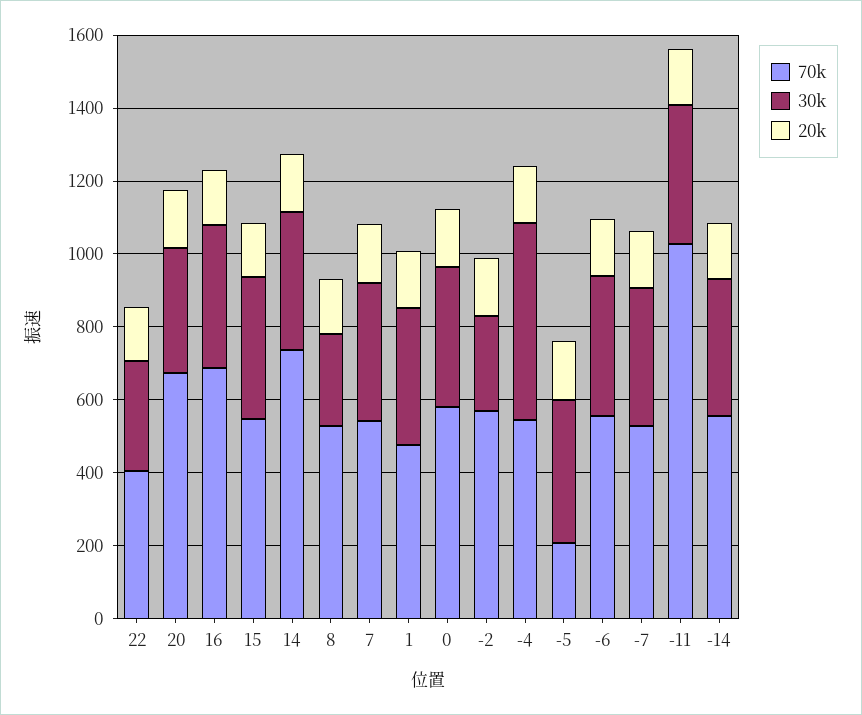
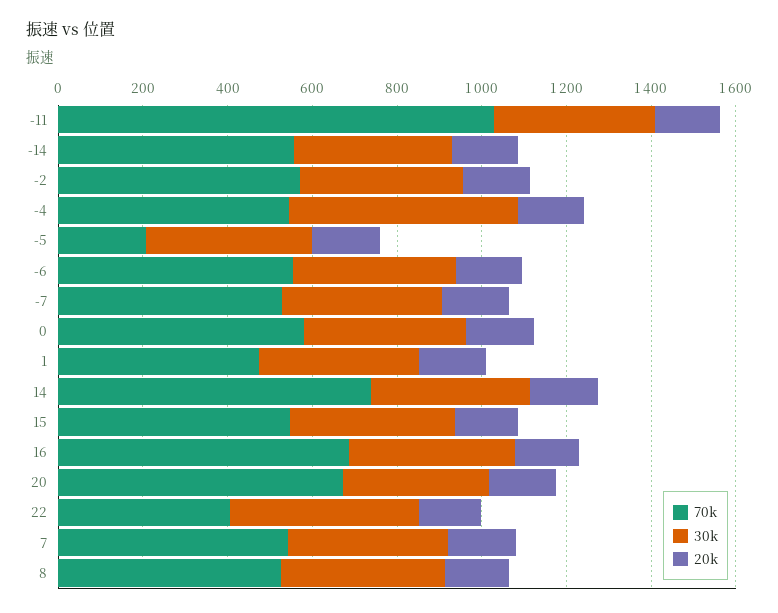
  {
    "70k": {
      "22": 400,
      "20": 650,
      "16": 700,
      "15": 550,
      "14": 750,
      "8": 550,
      "7": 550,
      "1": 500,
      "0": 600,
      "-2": 550,
      "-4": 550,
      "-5": 200,
      "-6": 550,
      "-7": 550,
      "-11": 1050,
      "-14": 550
    },
    "30k": {
-     "22": 300,
+     "22": 450,
      "20": 350,
      "16": 400,
      "15": 400,
      "14": 400,
-     "8": 250,
+     "8": 400,
      "7": 400,
      "1": 400,
      "0": 400,
-     "-2": 250,
+     "-2": 400,
      "-4": 550,
      "-5": 400,
      "-6": 400,
      "-7": 400,
      "-11": 400,
      "-14": 350
    },
    "20k": {
      "22": 150,
      "20": 150,
      "16": 150,
      "15": 150,
      "14": 150,
      "8": 150,
      "7": 150,
      "1": 150,
      "0": 150,
      "-2": 150,
      "-4": 150,
      "-5": 150,
      "-6": 150,
      "-7": 150,
      "-11": 150,
      "-14": 150
    }
  }

